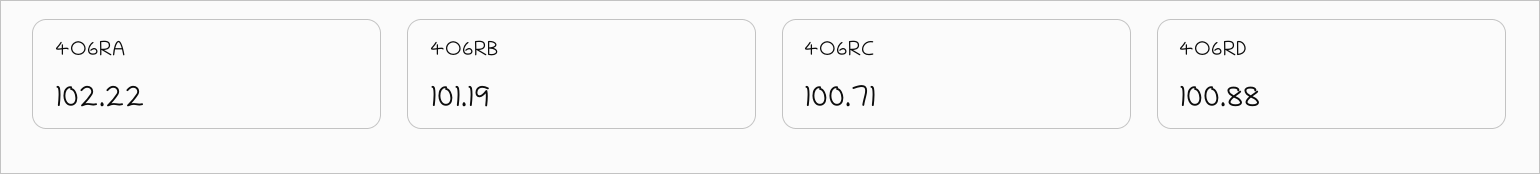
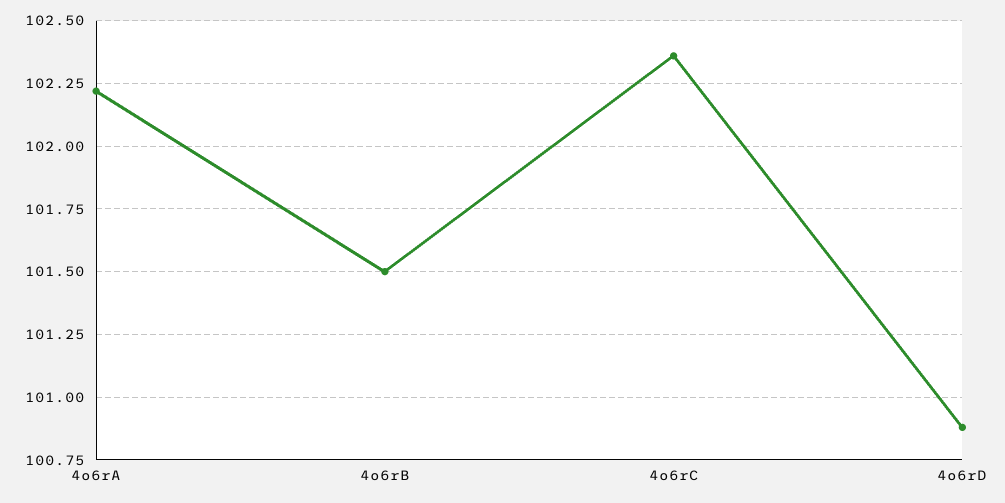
  {
    "4O6RA": 102.22,
-   "4O6RB": 101.19,
+   "4O6RB": 101.5,
-   "4O6RC": 100.71,
+   "4O6RC": 102.35,
    "4O6RD": 100.88
  }

